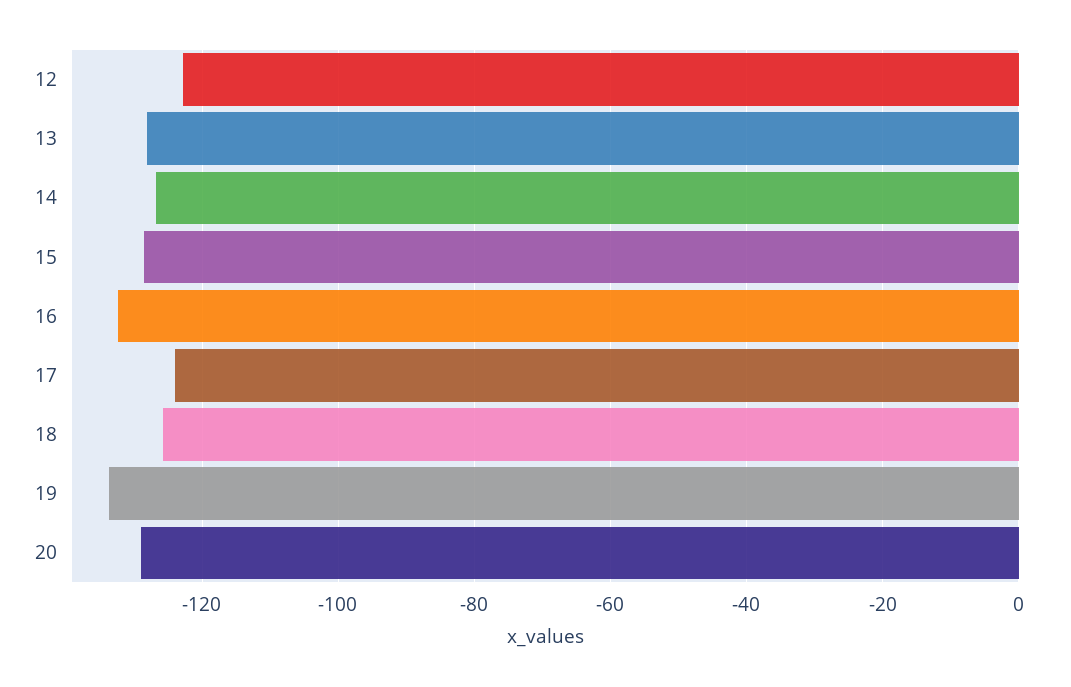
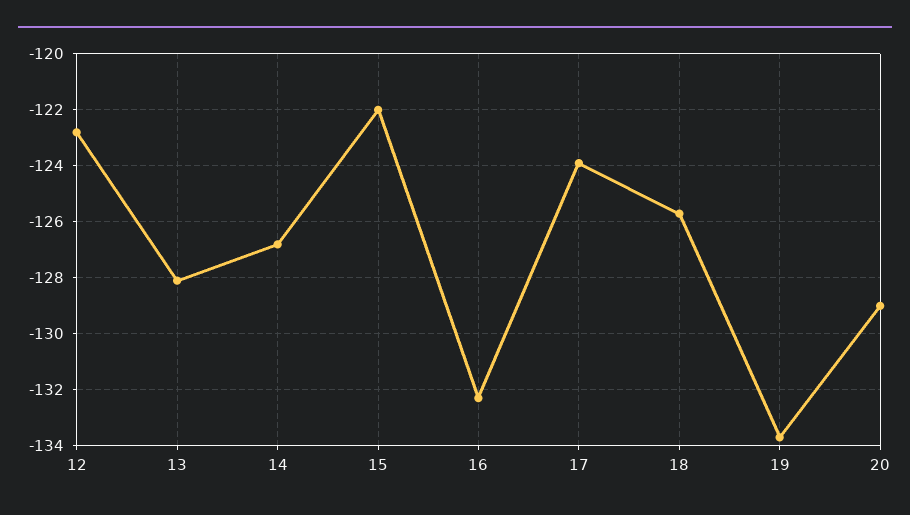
  {
    "12": -123,
    "13": -128,
    "14": -127,
-   "15": -128,
+   "15": -122,
    "16": -132.5,
    "17": -124,
    "18": -125.5,
    "19": -133.5,
    "20": -129
  }

